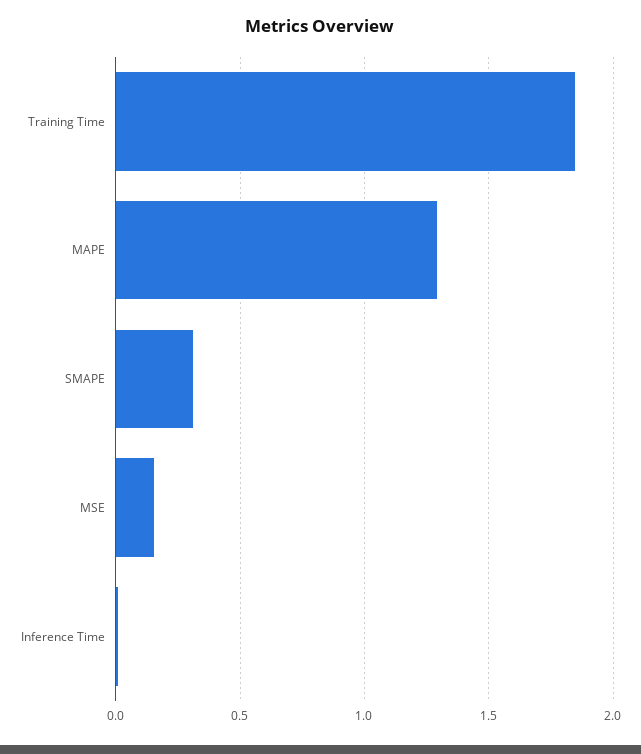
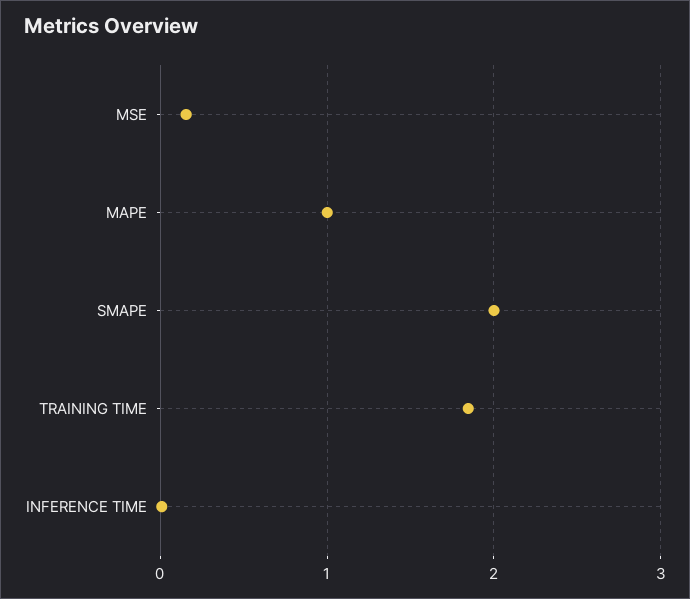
  {
    "Training Time": 1.85,
-   "MAPE": 1.3,
+   "MAPE": 1,
-   "SMAPE": 0.3,
+   "SMAPE": 2,
    "MSE": 0.15,
    "Inference Time": 0
  }

